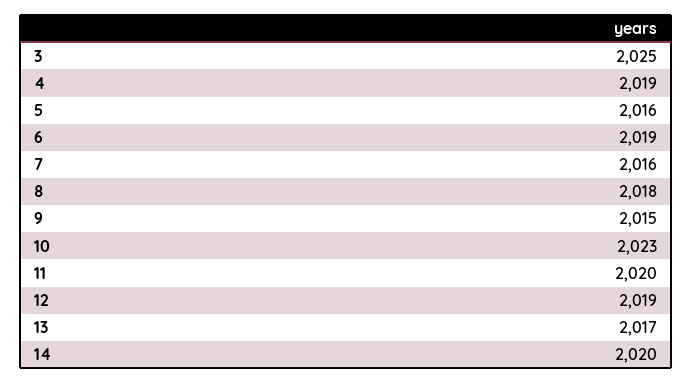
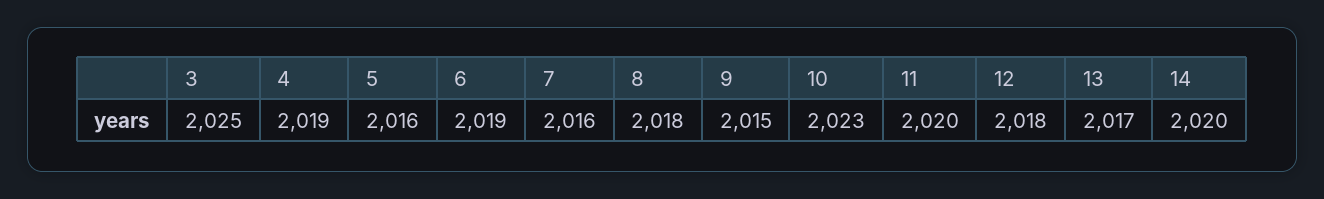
  {
    "3": 2025,
    "4": 2019,
    "5": 2016,
    "6": 2019,
    "7": 2016,
    "8": 2018,
    "9": 2015,
    "10": 2023,
    "11": 2020,
-   "12": 2019,
+   "12": 2018,
    "13": 2017,
    "14": 2020
  }

